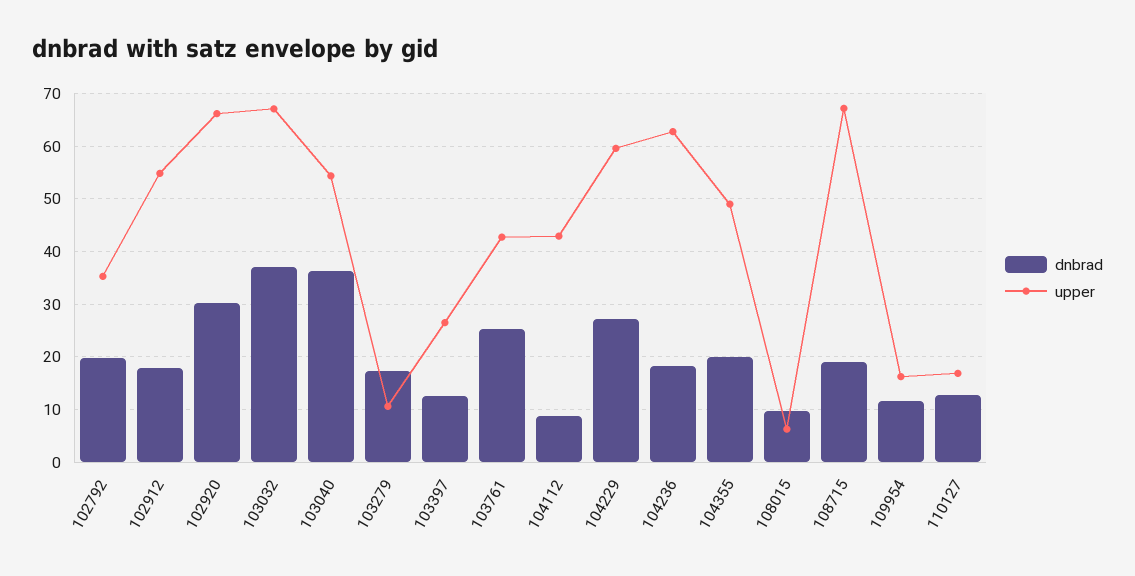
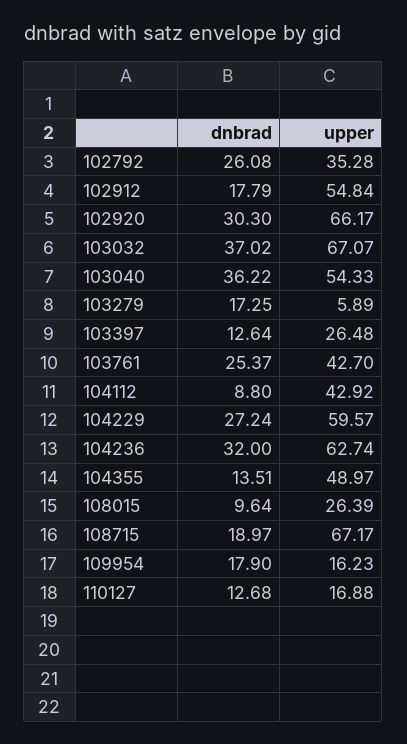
  {
    "dnbrad": {
-     "102792": 20,
+     "102792": 26.08,
      "102912": 17.79,
      "102920": 30.3,
      "103032": 37.02,
      "103040": 36.22,
      "103279": 17.25,
      "103397": 12.64,
      "103761": 25.37,
      "104112": 8.8,
      "104229": 27.24,
-     "104236": 18,
+     "104236": 32,
-     "104355": 20,
+     "104355": 13.51,
      "108015": 9.64,
      "108715": 18.97,
-     "109954": 12,
+     "109954": 17.9,
      "110127": 12.68
    },
    "upper": {
      "102792": 35.28,
      "102912": 54.84,
      "102920": 66.17,
      "103032": 67.07,
      "103040": 54.33,
-     "103279": 10,
+     "103279": 5.89,
      "103397": 26.48,
      "103761": 42.7,
      "104112": 42.92,
      "104229": 59.57,
      "104236": 62.74,
      "104355": 48.97,
-     "108015": 6,
+     "108015": 26.39,
      "108715": 67.17,
      "109954": 16.23,
      "110127": 16.88
    }
  }

